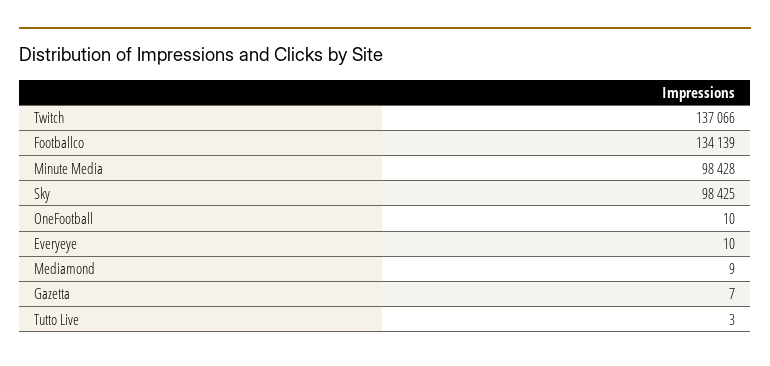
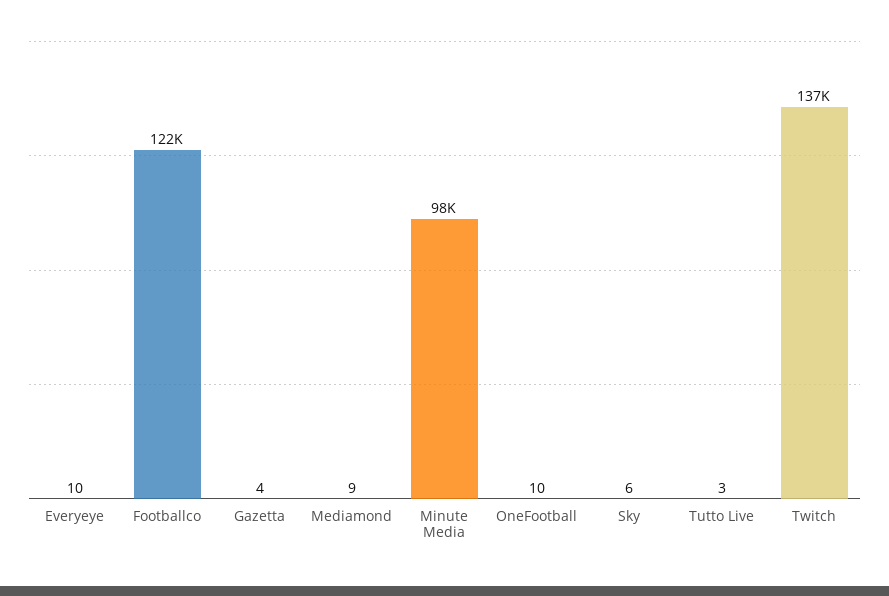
  {
    "Twitch": 137066,
-   "Footballco": 134139,
+   "Footballco": 122000,
    "Minute Media": 98428,
-   "Sky": 98425,
+   "Sky": 6,
    "OneFootball": 10,
    "Everyeye": 10,
    "Mediamond": 9,
-   "Gazetta": 7,
+   "Gazetta": 4,
    "Tutto Live": 3
  }

